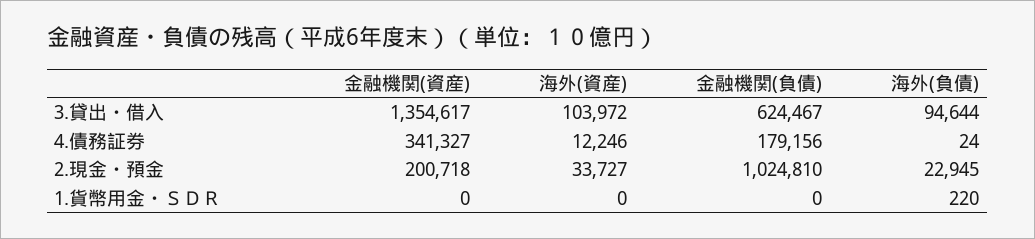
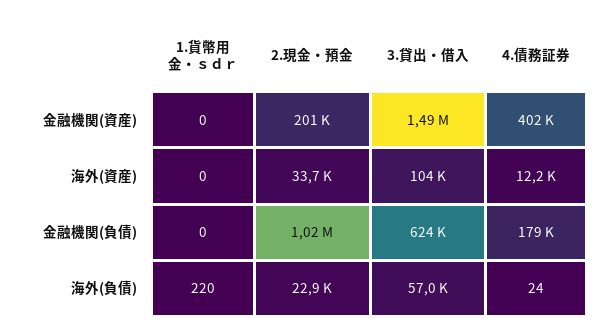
  {
    "金融機関(資産)": {
-     "3.貸出・借入": 1354617,
+     "3.貸出・借入": 1490000,
-     "4.債務証券": 341327,
+     "4.債務証券": 402000,
      "2.現金・預金": 200718,
      "1.貨幣用金・ＳＤＲ": 0
    },
    "海外(資産)": {
      "3.貸出・借入": 103972,
      "4.債務証券": 12246,
      "2.現金・預金": 33727,
      "1.貨幣用金・ＳＤＲ": 0
    },
    "金融機関(負債)": {
      "3.貸出・借入": 624467,
      "4.債務証券": 179156,
      "2.現金・預金": 1024810,
      "1.貨幣用金・ＳＤＲ": 0
    },
    "海外(負債)": {
-     "3.貸出・借入": 94644,
+     "3.貸出・借入": 57000,
      "4.債務証券": 24,
      "2.現金・預金": 22945,
      "1.貨幣用金・ＳＤＲ": 220
    }
  }

